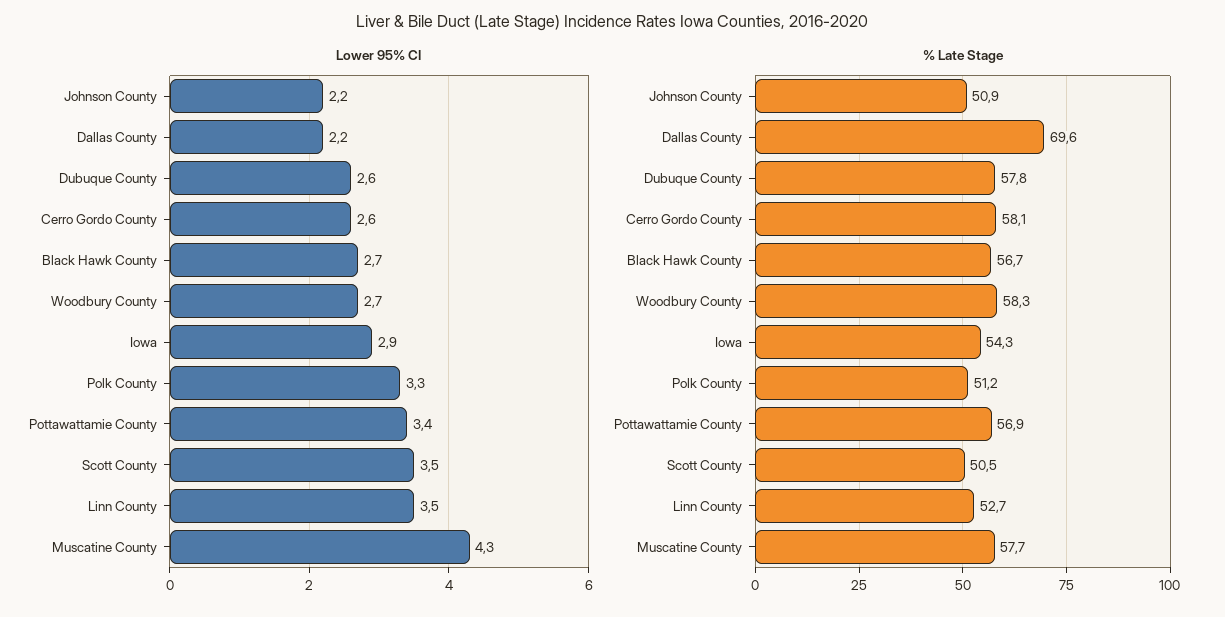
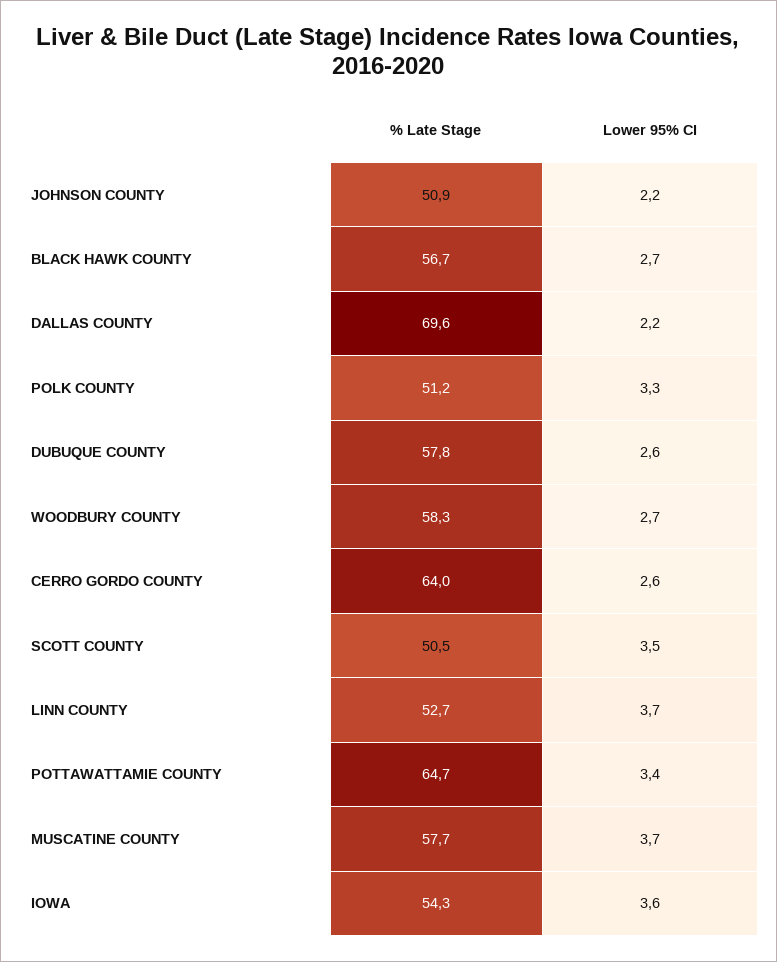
  {
    "Lower 95% CI": {
      "Johnson County": 2.2,
      "Dallas County": 2.2,
      "Dubuque County": 2.6,
      "Cerro Gordo County": 2.6,
      "Black Hawk County": 2.7,
      "Woodbury County": 2.7,
-     "Iowa": 2.9,
+     "Iowa": 3.6,
      "Polk County": 3.3,
      "Pottawattamie County": 3.4,
      "Scott County": 3.5,
-     "Linn County": 3.5,
+     "Linn County": 3.7,
-     "Muscatine County": 4.3
+     "Muscatine County": 3.7
    },
    "% Late Stage": {
      "Johnson County": 50.9,
      "Dallas County": 69.6,
      "Dubuque County": 57.8,
-     "Cerro Gordo County": 58.1,
+     "Cerro Gordo County": 64,
      "Black Hawk County": 56.7,
      "Woodbury County": 58.3,
      "Iowa": 54.3,
      "Polk County": 51.2,
-     "Pottawattamie County": 56.9,
+     "Pottawattamie County": 64.7,
      "Scott County": 50.5,
      "Linn County": 52.7,
      "Muscatine County": 57.7
    }
  }

